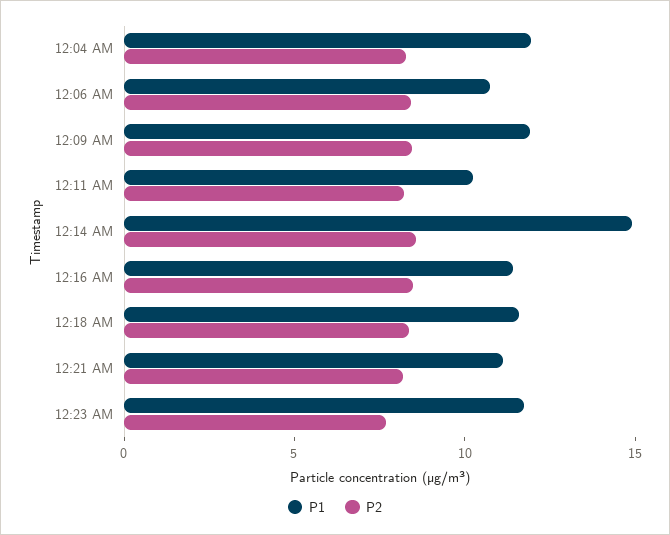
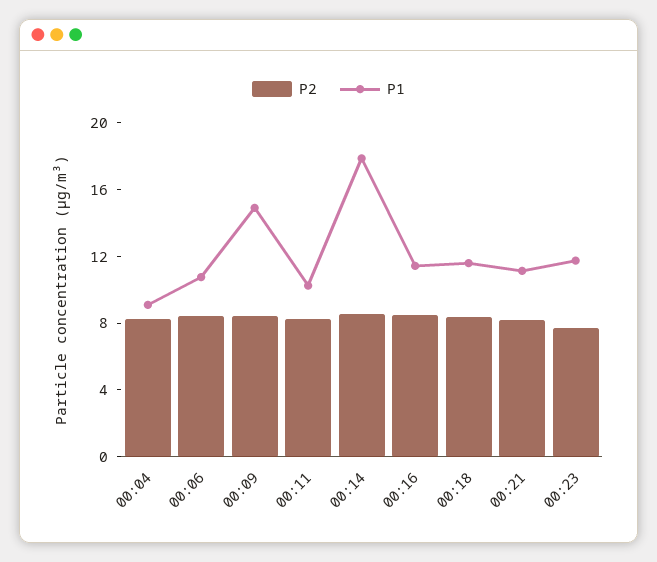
  {
    "P1": {
-     "12:04 AM": 12,
+     "12:04 AM": 9,
      "12:06 AM": 11,
-     "12:09 AM": 12,
+     "12:09 AM": 15,
      "12:11 AM": 10,
-     "12:14 AM": 15,
+     "12:14 AM": 18,
      "12:16 AM": 11,
      "12:18 AM": 12,
      "12:21 AM": 11,
      "12:23 AM": 12
    },
    "P2": {
      "12:04 AM": 8,
      "12:06 AM": 8,
      "12:09 AM": 8,
      "12:11 AM": 8,
      "12:14 AM": 9,
      "12:16 AM": 8,
      "12:18 AM": 8,
      "12:21 AM": 8,
      "12:23 AM": 8
    }
  }

